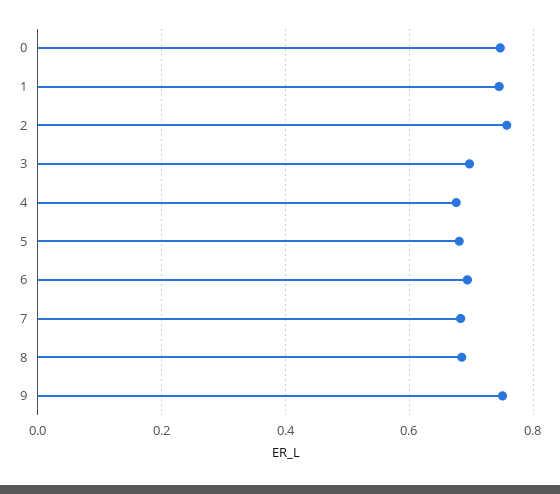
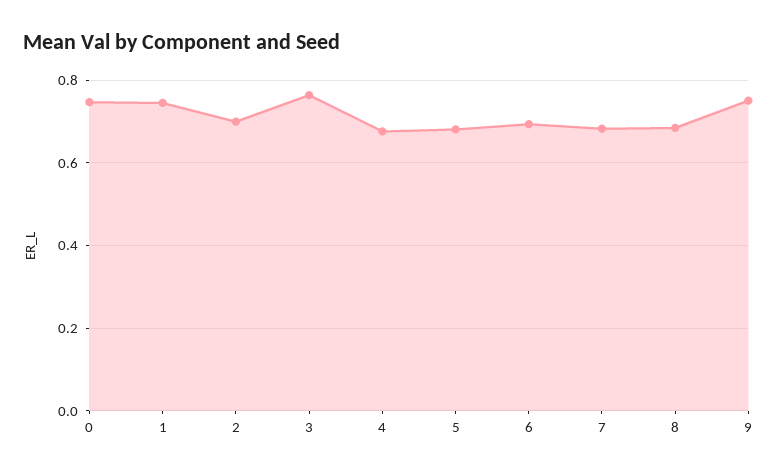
  {
    "0": 0.74,
    "1": 0.74,
-   "2": 0.76,
+   "2": 0.7,
-   "3": 0.7,
+   "3": 0.76,
    "4": 0.68,
    "5": 0.68,
    "6": 0.7,
    "7": 0.68,
    "8": 0.68,
    "9": 0.76
  }

